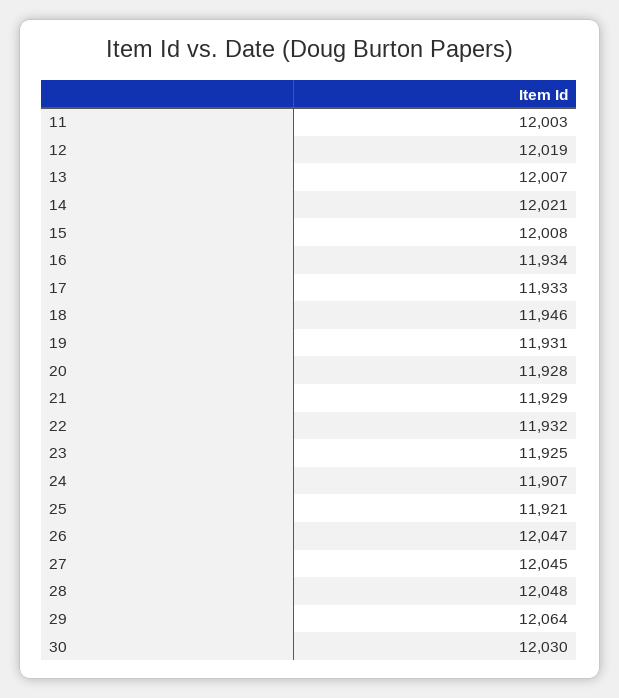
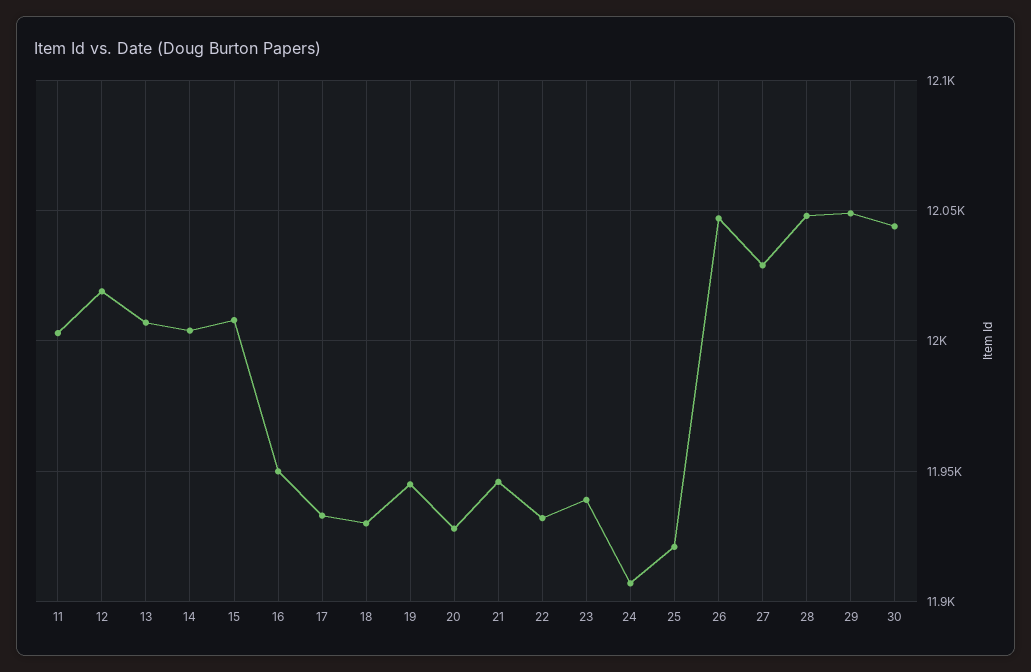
  {
    "11": 12003,
    "12": 12019,
    "13": 12007,
-   "14": 12021,
+   "14": 12005,
    "15": 12008,
-   "16": 11934,
+   "16": 11950,
    "17": 11933,
-   "18": 11946,
+   "18": 11930,
-   "19": 11931,
+   "19": 11945,
    "20": 11928,
-   "21": 11929,
+   "21": 11945,
    "22": 11932,
-   "23": 11925,
+   "23": 11940,
    "24": 11907,
    "25": 11921,
    "26": 12047,
-   "27": 12045,
+   "27": 12030,
    "28": 12048,
-   "29": 12064,
+   "29": 12050,
-   "30": 12030
+   "30": 12045
  }

